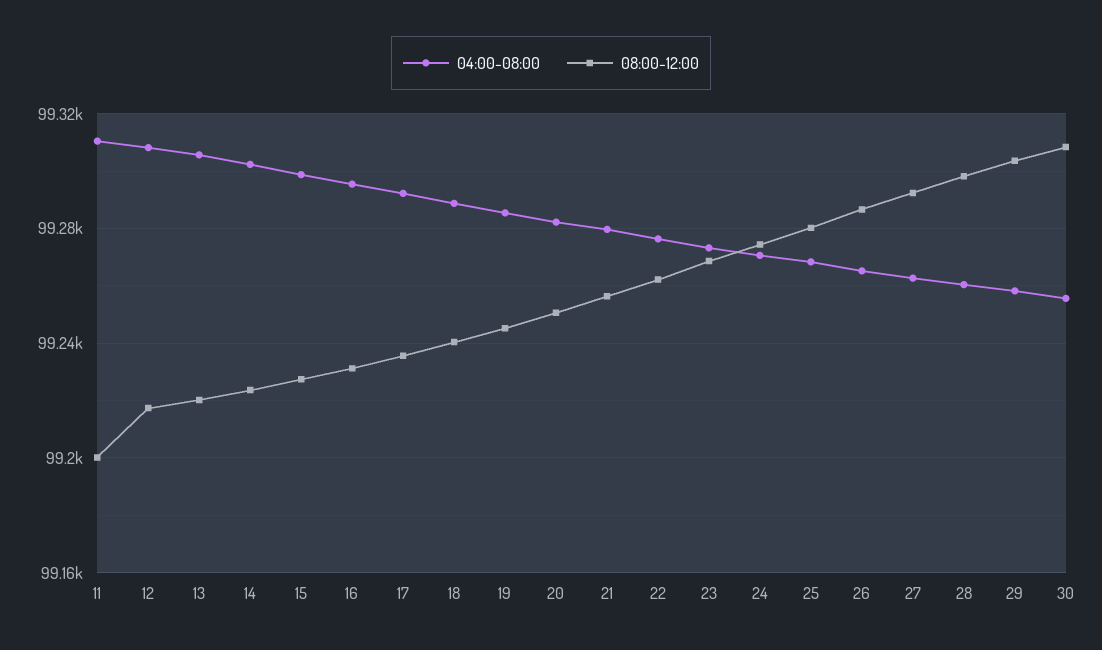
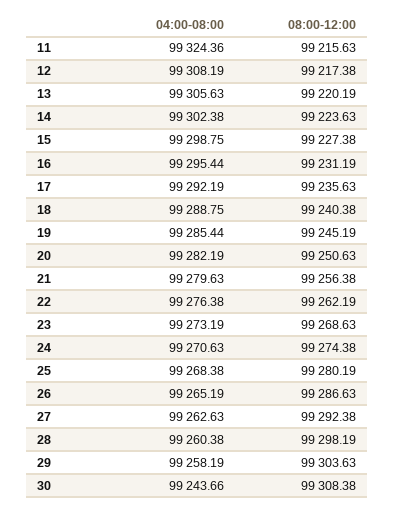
  {
    "04:00-08:00": {
-     "11": 99310,
+     "11": 99324.36,
      "12": 99308.19,
      "13": 99305.63,
      "14": 99302.38,
      "15": 99298.75,
      "16": 99295.44,
      "17": 99292.19,
      "18": 99288.75,
      "19": 99285.44,
      "20": 99282.19,
      "21": 99279.63,
      "22": 99276.38,
      "23": 99273.19,
      "24": 99270.63,
      "25": 99268.38,
      "26": 99265.19,
      "27": 99262.63,
      "28": 99260.38,
      "29": 99258.19,
-     "30": 99255
+     "30": 99243.66
    },
    "08:00-12:00": {
-     "11": 99200,
+     "11": 99215.63,
      "12": 99217.38,
      "13": 99220.19,
      "14": 99223.63,
      "15": 99227.38,
      "16": 99231.19,
      "17": 99235.63,
      "18": 99240.38,
      "19": 99245.19,
      "20": 99250.63,
      "21": 99256.38,
      "22": 99262.19,
      "23": 99268.63,
      "24": 99274.38,
      "25": 99280.19,
      "26": 99286.63,
      "27": 99292.38,
      "28": 99298.19,
      "29": 99303.63,
      "30": 99308.38
    }
  }

